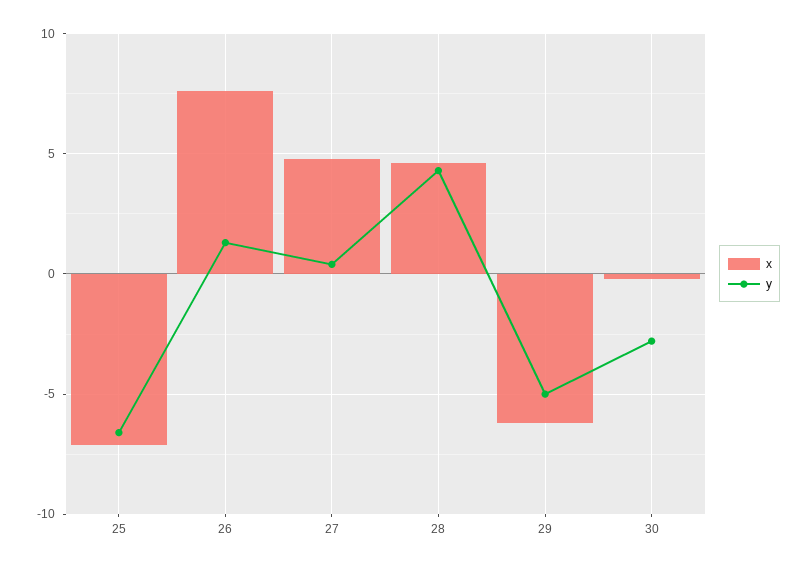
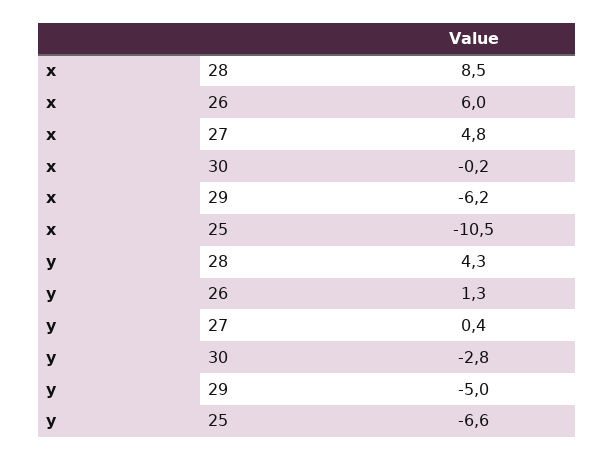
  {
    "x": {
-     "25": -7,
+     "25": -10.5,
-     "26": 7.5,
+     "26": 6,
      "27": 4.8,
-     "28": 4.5,
+     "28": 8.5,
      "29": -6.2,
      "30": -0.2
    },
    "y": {
      "25": -6.6,
      "26": 1.3,
      "27": 0.4,
      "28": 4.3,
      "29": -5,
      "30": -2.8
    }
  }

